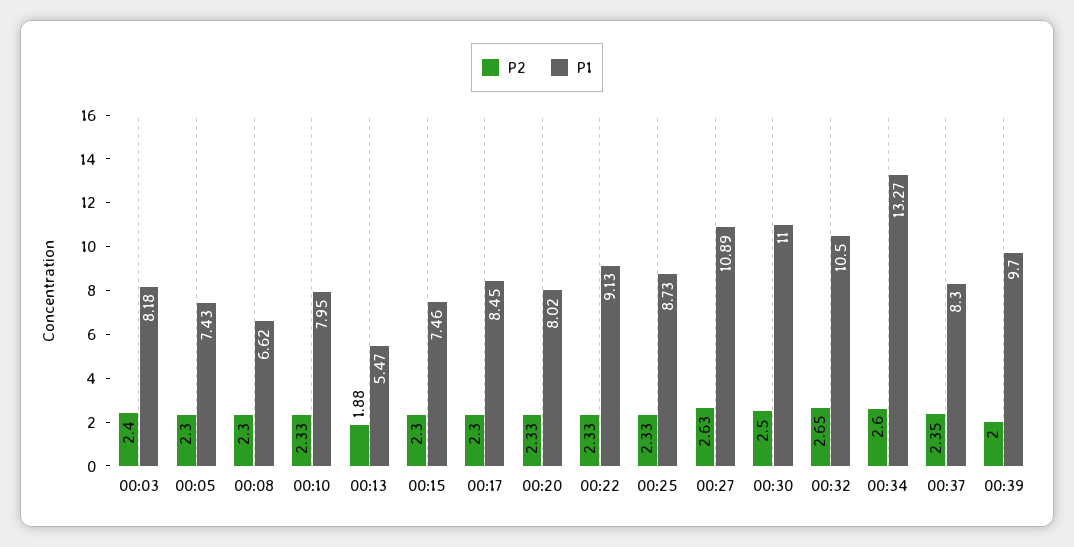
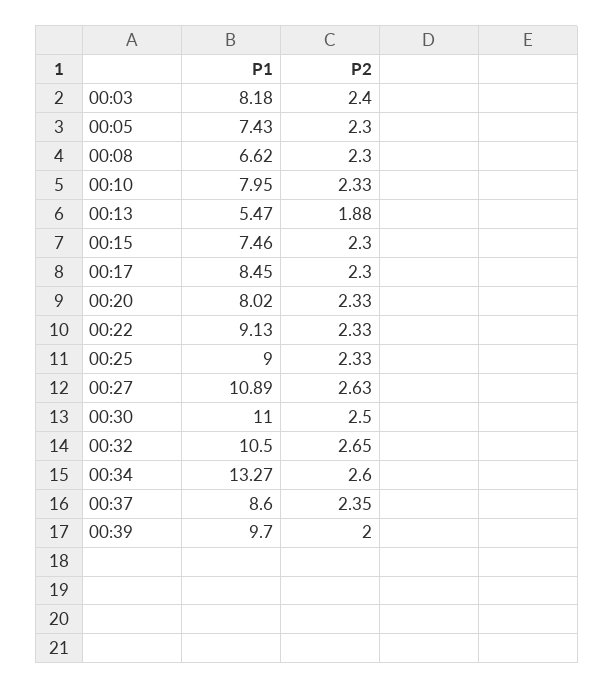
  {
    "P2": {
      "00:03": 2.4,
      "00:05": 2.3,
      "00:08": 2.3,
      "00:10": 2.33,
      "00:13": 1.88,
      "00:15": 2.3,
      "00:17": 2.3,
      "00:20": 2.33,
      "00:22": 2.33,
      "00:25": 2.33,
      "00:27": 2.63,
      "00:30": 2.5,
      "00:32": 2.65,
      "00:34": 2.6,
      "00:37": 2.35,
      "00:39": 2
    },
    "P1": {
      "00:03": 8.18,
      "00:05": 7.43,
      "00:08": 6.62,
      "00:10": 7.95,
      "00:13": 5.47,
      "00:15": 7.46,
      "00:17": 8.45,
      "00:20": 8.02,
      "00:22": 9.13,
-     "00:25": 8.73,
+     "00:25": 9,
      "00:27": 10.89,
      "00:30": 11,
      "00:32": 10.5,
      "00:34": 13.27,
-     "00:37": 8.3,
+     "00:37": 8.6,
      "00:39": 9.7
    }
  }

